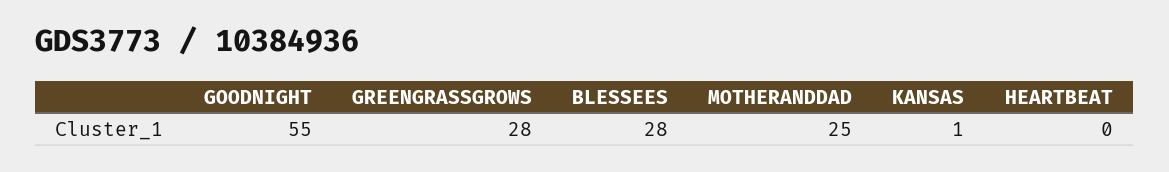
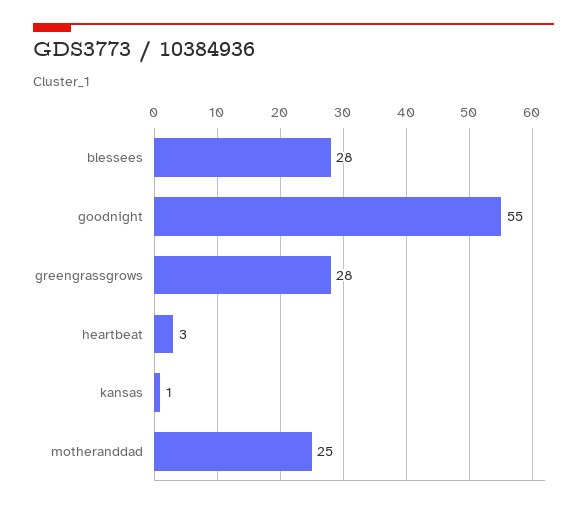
  {
    "GOODNIGHT": 55,
    "GREENGRASSGROWS": 28,
    "BLESSEES": 28,
    "MOTHERANDDAD": 25,
    "KANSAS": 1,
-   "HEARTBEAT": 0
+   "HEARTBEAT": 3
  }

